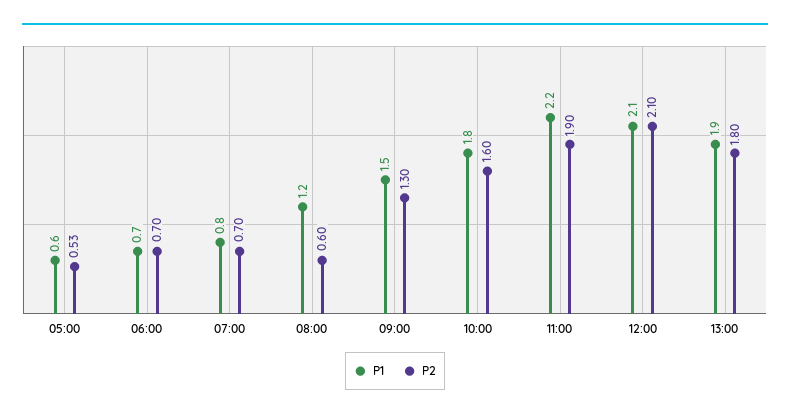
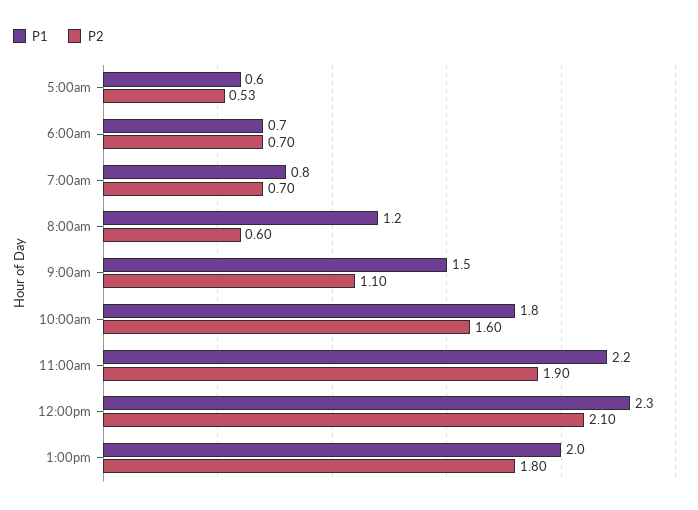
  {
    "P1": {
      "05:00": 0.6,
      "06:00": 0.7,
      "07:00": 0.8,
      "08:00": 1.2,
      "09:00": 1.5,
      "10:00": 1.8,
      "11:00": 2.2,
-     "12:00": 2.1,
+     "12:00": 2.3,
-     "13:00": 1.9
+     "13:00": 2
    },
    "P2": {
      "05:00": 0.53,
      "06:00": 0.7,
      "07:00": 0.7,
      "08:00": 0.6,
-     "09:00": 1.3,
+     "09:00": 1.1,
      "10:00": 1.6,
      "11:00": 1.9,
      "12:00": 2.1,
      "13:00": 1.8
    }
  }

